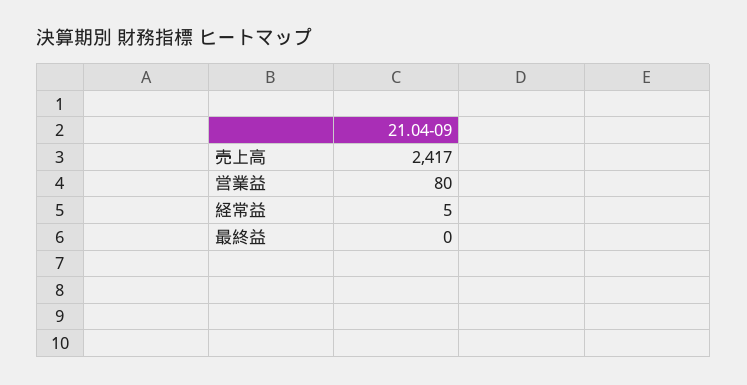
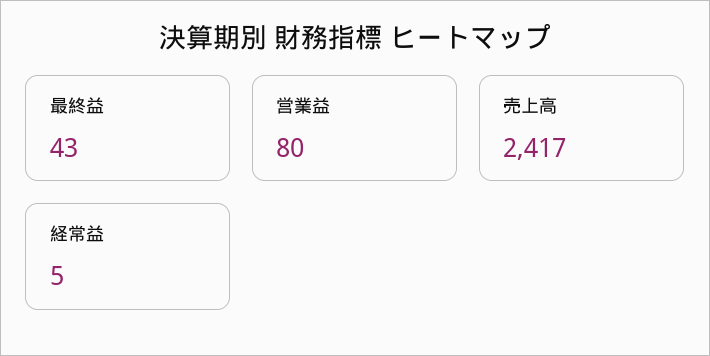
  {
    "売上高": 2417,
    "営業益": 80,
    "経常益": 5,
-   "最終益": 0
+   "最終益": 43
  }

